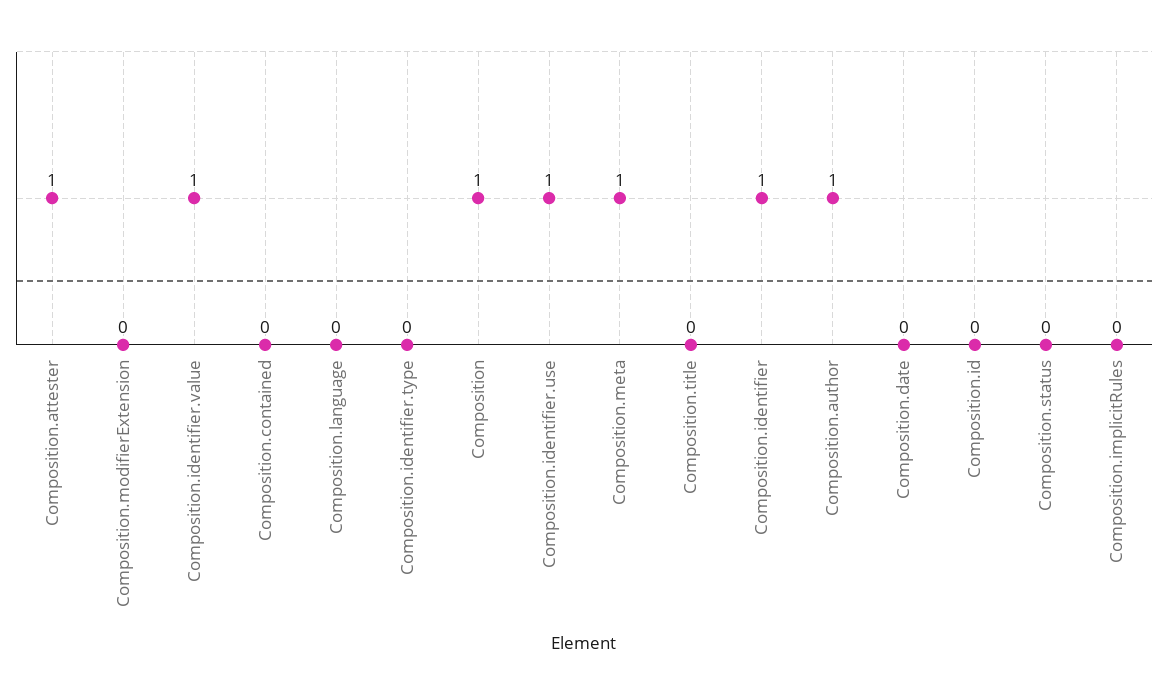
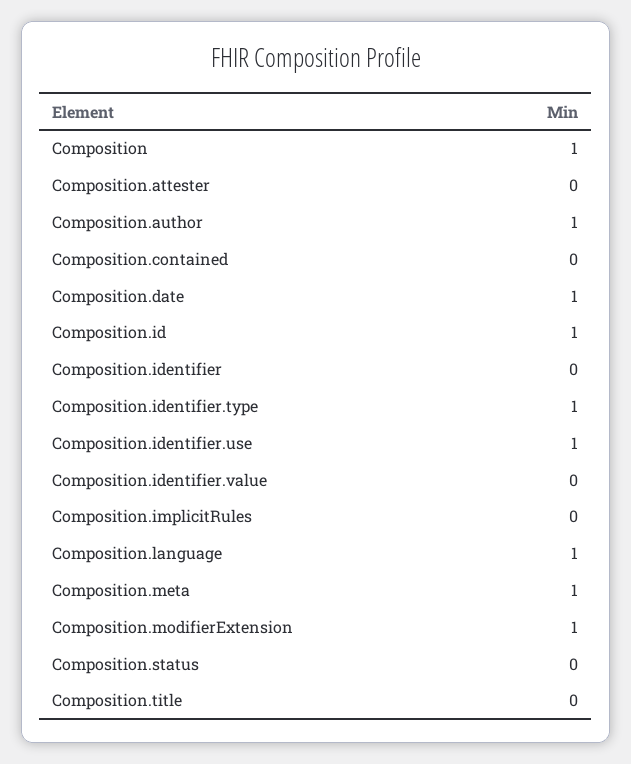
  {
-   "Composition.attester": 1,
+   "Composition.attester": 0,
-   "Composition.modifierExtension": 0,
+   "Composition.modifierExtension": 1,
-   "Composition.identifier.value": 1,
+   "Composition.identifier.value": 0,
    "Composition.contained": 0,
-   "Composition.language": 0,
+   "Composition.language": 1,
-   "Composition.identifier.type": 0,
+   "Composition.identifier.type": 1,
    "Composition": 1,
    "Composition.identifier.use": 1,
    "Composition.meta": 1,
    "Composition.title": 0,
-   "Composition.identifier": 1,
+   "Composition.identifier": 0,
    "Composition.author": 1,
-   "Composition.date": 0,
+   "Composition.date": 1,
-   "Composition.id": 0,
+   "Composition.id": 1,
    "Composition.status": 0,
    "Composition.implicitRules": 0
  }

